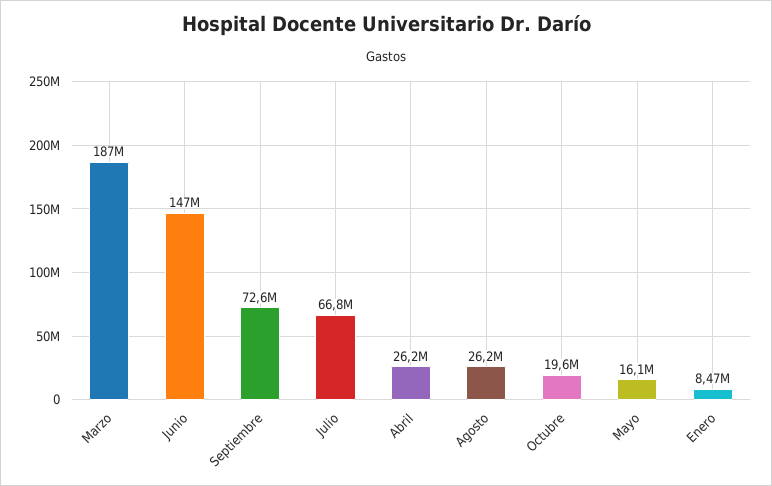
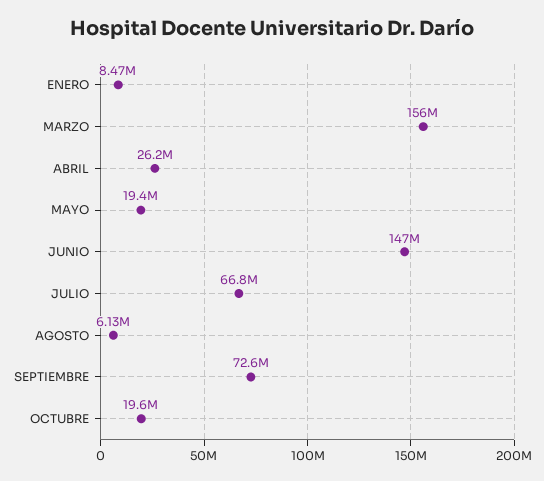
  {
-   "Marzo": 187000000,
+   "Marzo": 156000000,
    "Junio": 147000000,
    "Septiembre": 72600000,
    "Julio": 66800000,
    "Abril": 26200000,
-   "Agosto": 26200000,
+   "Agosto": 6130000,
    "Octubre": 19600000,
-   "Mayo": 16100000,
+   "Mayo": 19400000,
    "Enero": 8470000
  }

